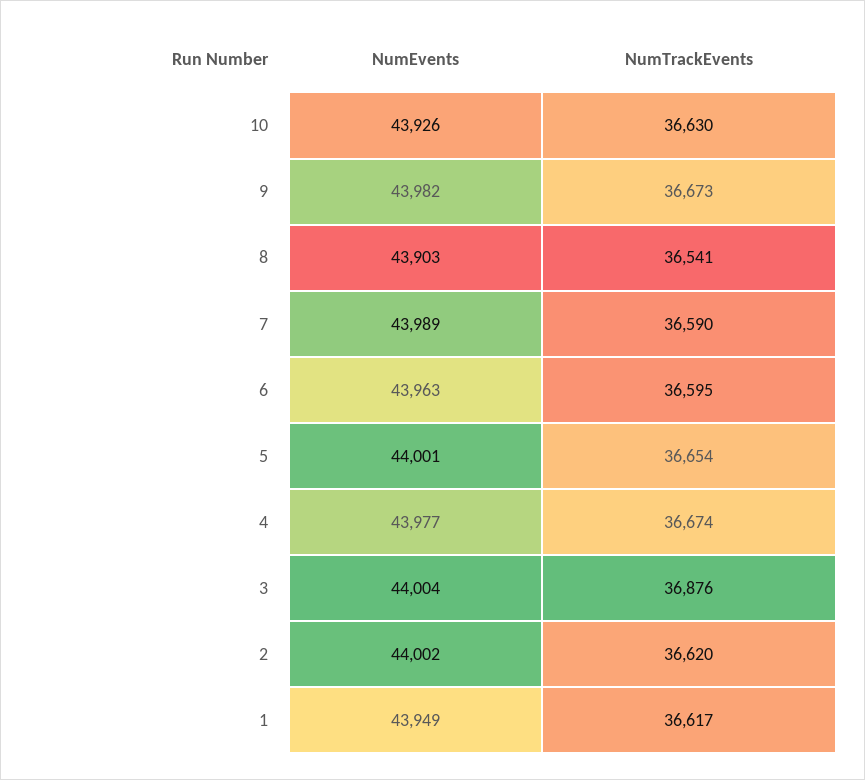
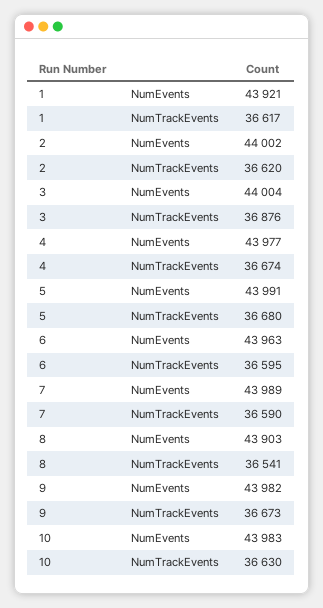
  {
    "NumEvents": {
-     "10": 43926,
+     "10": 43983,
      "9": 43982,
      "8": 43903,
      "7": 43989,
      "6": 43963,
-     "5": 44001,
+     "5": 43991,
      "4": 43977,
      "3": 44004,
      "2": 44002,
-     "1": 43949
+     "1": 43921
    },
    "NumTrackEvents": {
      "10": 36630,
      "9": 36673,
      "8": 36541,
      "7": 36590,
      "6": 36595,
-     "5": 36654,
+     "5": 36680,
      "4": 36674,
      "3": 36876,
      "2": 36620,
      "1": 36617
    }
  }

